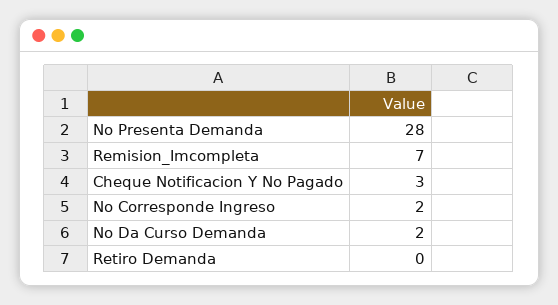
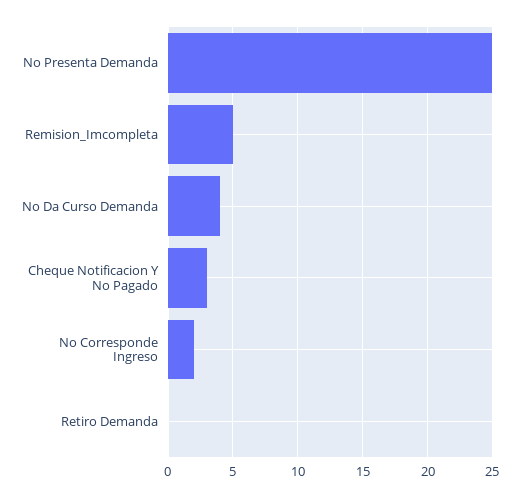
  {
-   "No Presenta Demanda": 28,
+   "No Presenta Demanda": 25,
-   "Remision_Imcompleta": 7,
+   "Remision_Imcompleta": 5,
    "Cheque Notificacion Y No Pagado": 3,
    "No Corresponde Ingreso": 2,
-   "No Da Curso Demanda": 2,
+   "No Da Curso Demanda": 4,
    "Retiro Demanda": 0
  }

